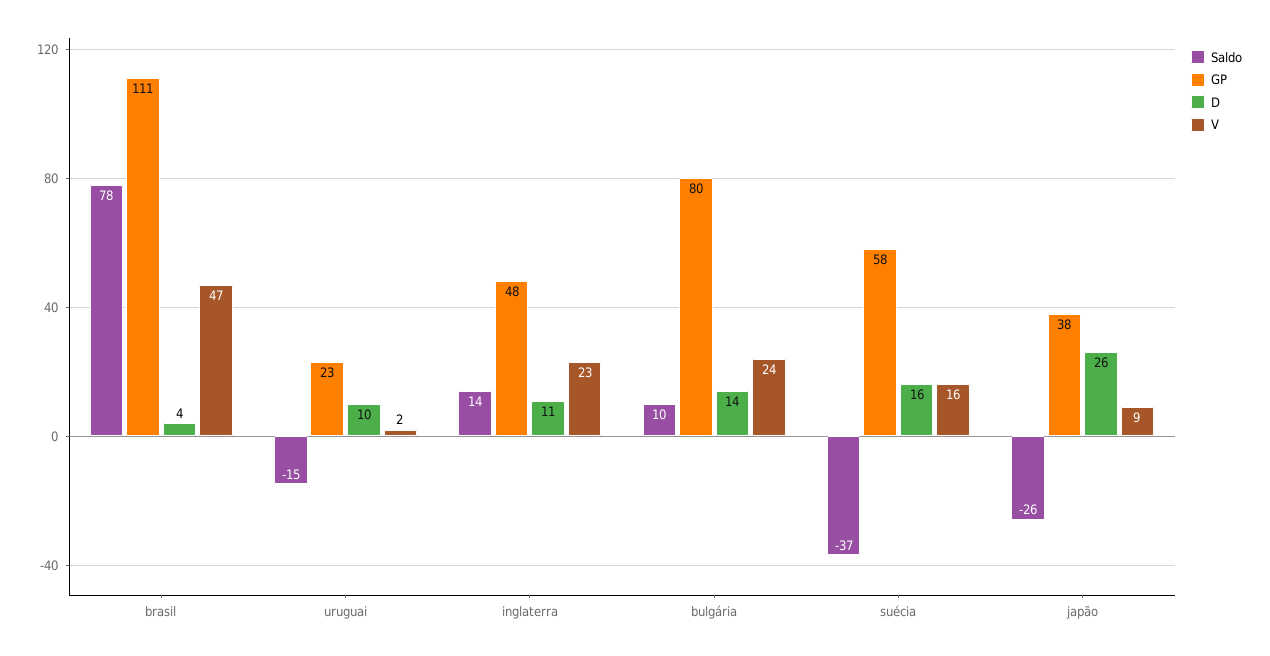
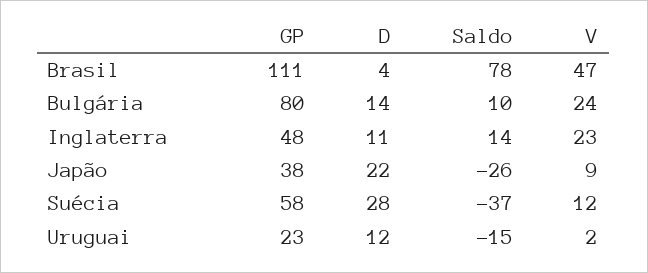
  {
    "Saldo": {
      "brasil": 78,
      "uruguai": -15,
      "inglaterra": 14,
      "bulgária": 10,
      "suécia": -37,
      "japão": -26
    },
    "GP": {
      "brasil": 111,
      "uruguai": 23,
      "inglaterra": 48,
      "bulgária": 80,
      "suécia": 58,
      "japão": 38
    },
    "D": {
      "brasil": 4,
-     "uruguai": 10,
+     "uruguai": 12,
      "inglaterra": 11,
      "bulgária": 14,
-     "suécia": 16,
+     "suécia": 28,
-     "japão": 26
+     "japão": 22
    },
    "V": {
      "brasil": 47,
      "uruguai": 2,
      "inglaterra": 23,
      "bulgária": 24,
-     "suécia": 16,
+     "suécia": 12,
      "japão": 9
    }
  }

